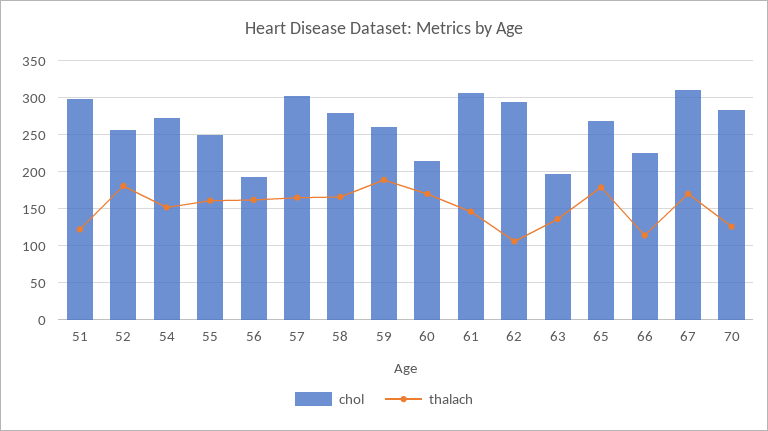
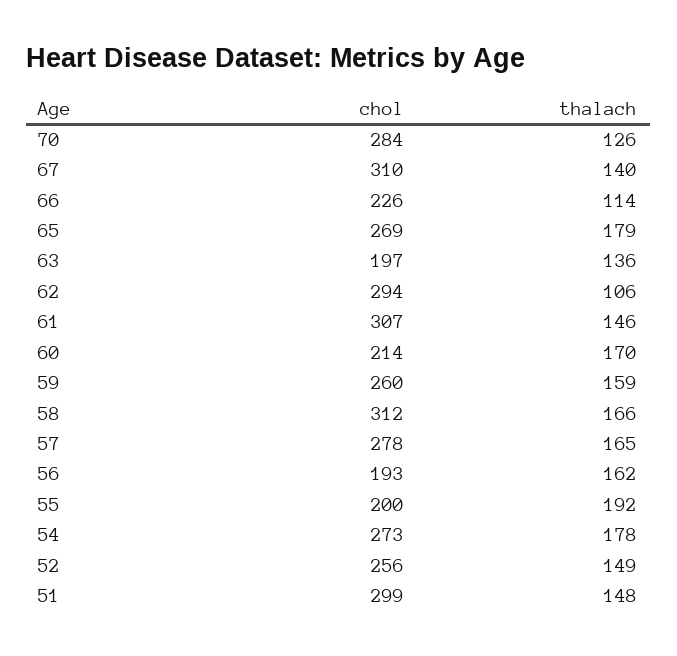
  {
    "chol": {
      "51": 299,
      "52": 256,
      "54": 273,
-     "55": 250,
+     "55": 200,
      "56": 193,
-     "57": 300,
+     "57": 278,
-     "58": 280,
+     "58": 312,
      "59": 260,
      "60": 214,
      "61": 307,
      "62": 294,
      "63": 197,
      "65": 269,
      "66": 226,
      "67": 310,
      "70": 284
    },
    "thalach": {
-     "51": 120,
+     "51": 148,
-     "52": 180,
+     "52": 149,
-     "54": 150,
+     "54": 178,
-     "55": 160,
+     "55": 192,
      "56": 162,
      "57": 165,
      "58": 166,
-     "59": 190,
+     "59": 159,
      "60": 170,
      "61": 146,
      "62": 106,
      "63": 136,
      "65": 179,
      "66": 114,
-     "67": 170,
+     "67": 140,
      "70": 126
    }
  }

